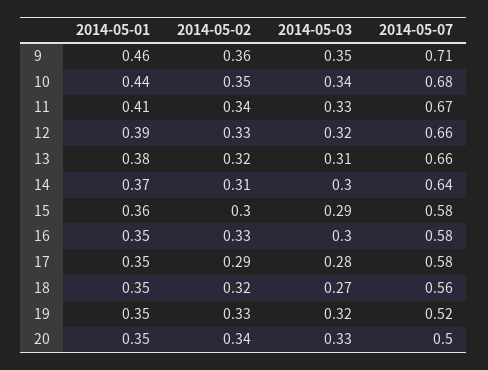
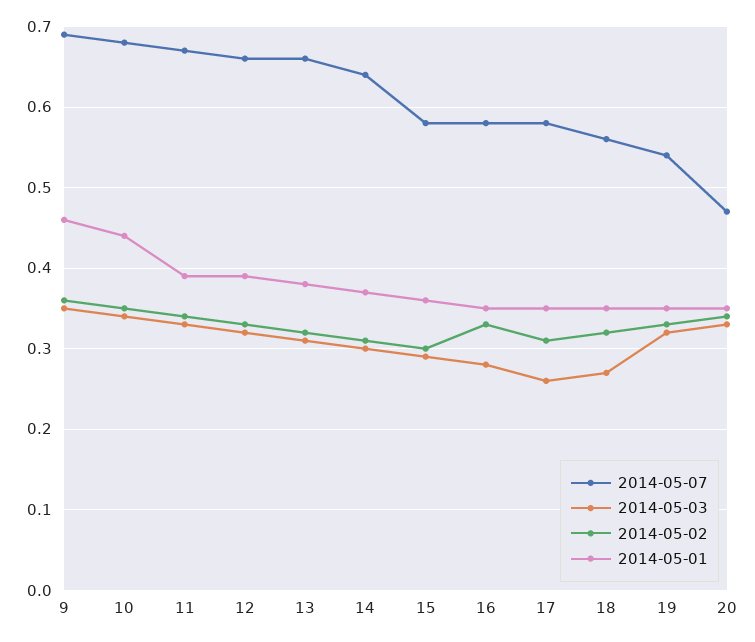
  {
    "2014-05-01": {
      "9": 0.46,
      "10": 0.44,
-     "11": 0.41,
+     "11": 0.39,
      "12": 0.39,
      "13": 0.38,
      "14": 0.37,
      "15": 0.36,
      "16": 0.35,
      "17": 0.35,
      "18": 0.35,
      "19": 0.35,
      "20": 0.35
    },
    "2014-05-02": {
      "9": 0.36,
      "10": 0.35,
      "11": 0.34,
      "12": 0.33,
      "13": 0.32,
      "14": 0.31,
      "15": 0.3,
      "16": 0.33,
-     "17": 0.29,
+     "17": 0.31,
      "18": 0.32,
      "19": 0.33,
      "20": 0.34
    },
    "2014-05-03": {
      "9": 0.35,
      "10": 0.34,
      "11": 0.33,
      "12": 0.32,
      "13": 0.31,
      "14": 0.3,
      "15": 0.29,
-     "16": 0.3,
+     "16": 0.28,
-     "17": 0.28,
+     "17": 0.26,
      "18": 0.27,
      "19": 0.32,
      "20": 0.33
    },
    "2014-05-07": {
-     "9": 0.71,
+     "9": 0.69,
      "10": 0.68,
      "11": 0.67,
      "12": 0.66,
      "13": 0.66,
      "14": 0.64,
      "15": 0.58,
      "16": 0.58,
      "17": 0.58,
      "18": 0.56,
-     "19": 0.52,
+     "19": 0.54,
-     "20": 0.5
+     "20": 0.47
    }
  }

